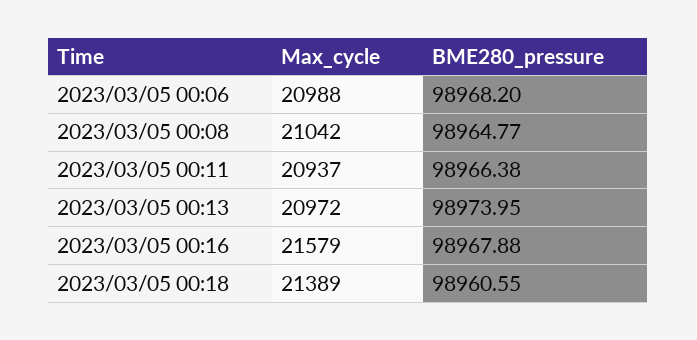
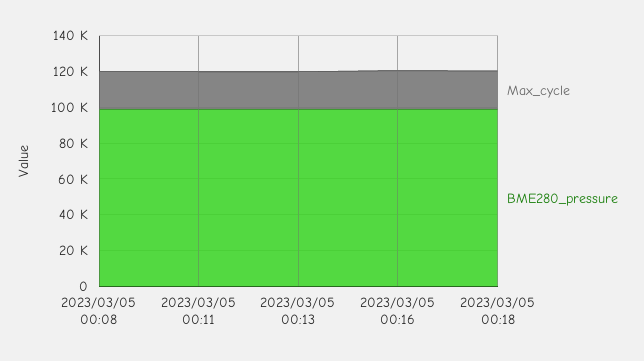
  {
    "Max_cycle": {
-     "2023/03/05 00:06": 20988,
      "2023/03/05 00:08": 21042,
      "2023/03/05 00:11": 20937,
      "2023/03/05 00:13": 20972,
      "2023/03/05 00:16": 21579,
      "2023/03/05 00:18": 21389
    },
    "BME280_pressure": {
-     "2023/03/05 00:06": 98968.2,
      "2023/03/05 00:08": 98964.77,
      "2023/03/05 00:11": 98966.38,
      "2023/03/05 00:13": 98973.95,
      "2023/03/05 00:16": 98967.88,
      "2023/03/05 00:18": 98960.55
    }
  }

